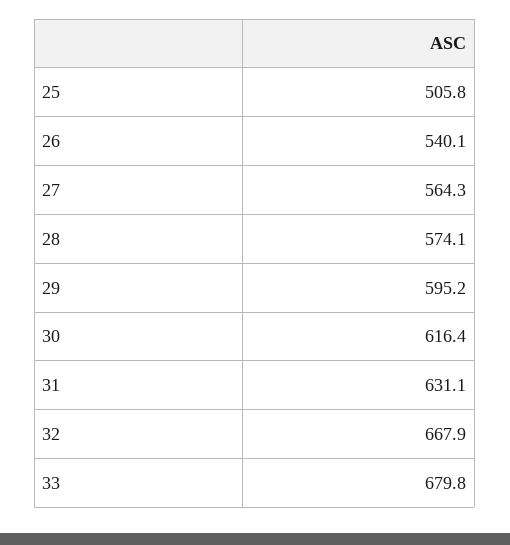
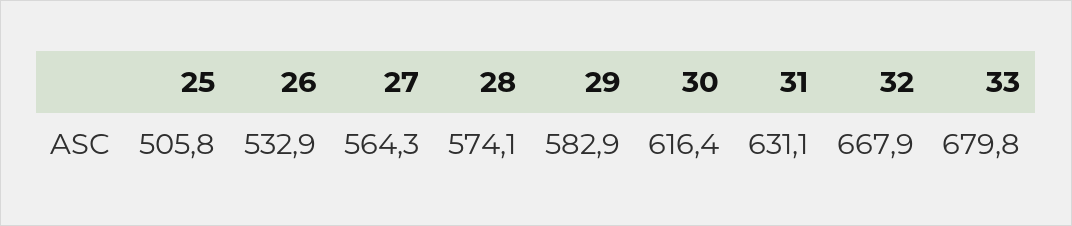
  {
    "25": 505.8,
-   "26": 540.1,
+   "26": 532.9,
    "27": 564.3,
    "28": 574.1,
-   "29": 595.2,
+   "29": 582.9,
    "30": 616.4,
    "31": 631.1,
    "32": 667.9,
    "33": 679.8
  }

